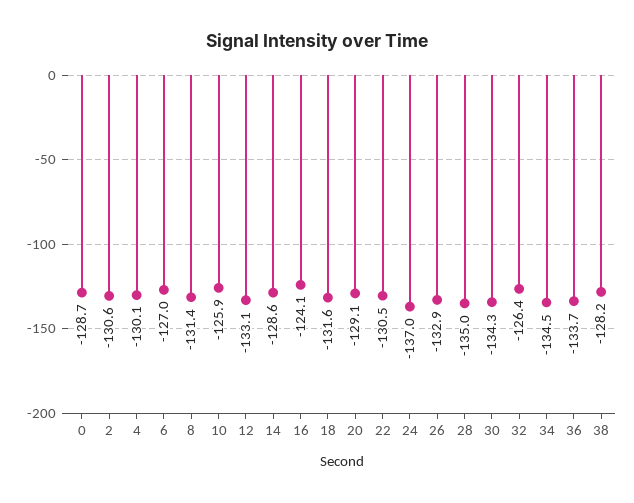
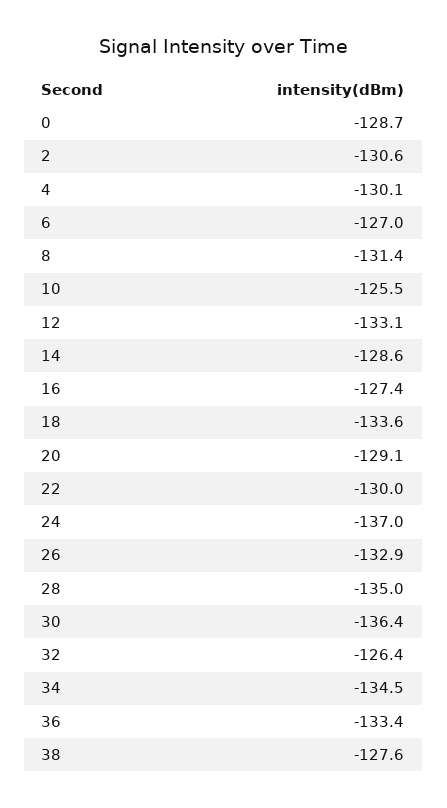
  {
    "0": -128.7,
    "2": -130.6,
    "4": -130.1,
    "6": -127,
    "8": -131.4,
-   "10": -125.9,
+   "10": -125.5,
    "12": -133.1,
    "14": -128.6,
-   "16": -124.1,
+   "16": -127.4,
-   "18": -131.6,
+   "18": -133.6,
    "20": -129.1,
-   "22": -130.5,
+   "22": -130,
    "24": -137,
    "26": -132.9,
    "28": -135,
-   "30": -134.3,
+   "30": -136.4,
    "32": -126.4,
    "34": -134.5,
-   "36": -133.7,
+   "36": -133.4,
-   "38": -128.2
+   "38": -127.6
  }

